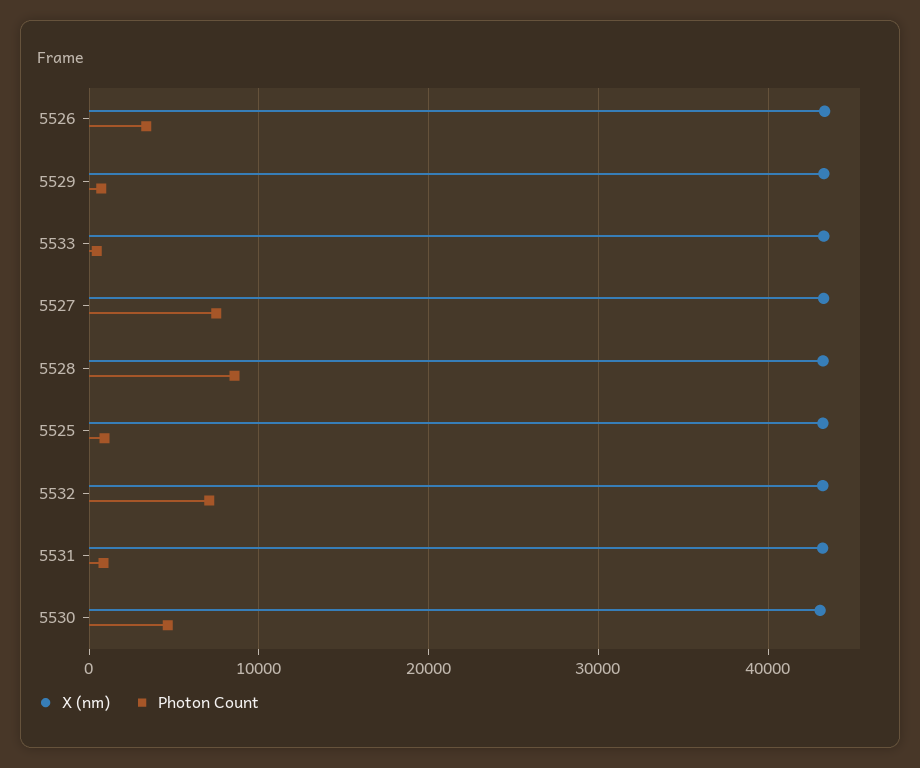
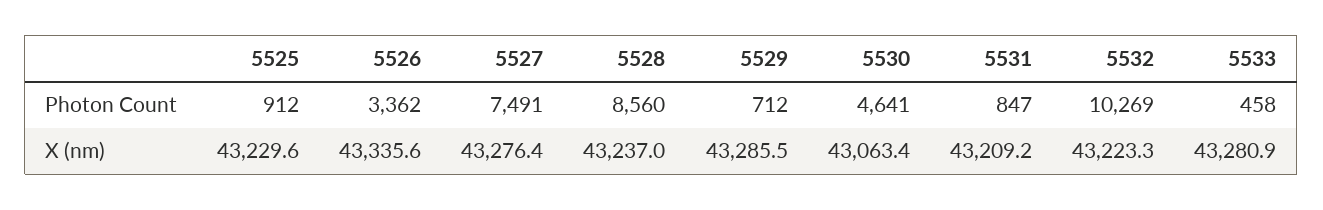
  {
    "X (nm)": {
      "5526": 43335.6,
      "5529": 43285.5,
      "5533": 43280.9,
      "5527": 43276.4,
      "5528": 43237,
      "5525": 43229.6,
      "5532": 43223.3,
      "5531": 43209.2,
      "5530": 43063.4
    },
    "Photon Count": {
      "5526": 3362,
      "5529": 712,
      "5533": 458,
      "5527": 7491,
      "5528": 8560,
      "5525": 912,
-     "5532": 7000,
+     "5532": 10269,
      "5531": 847,
      "5530": 4641
    }
  }

